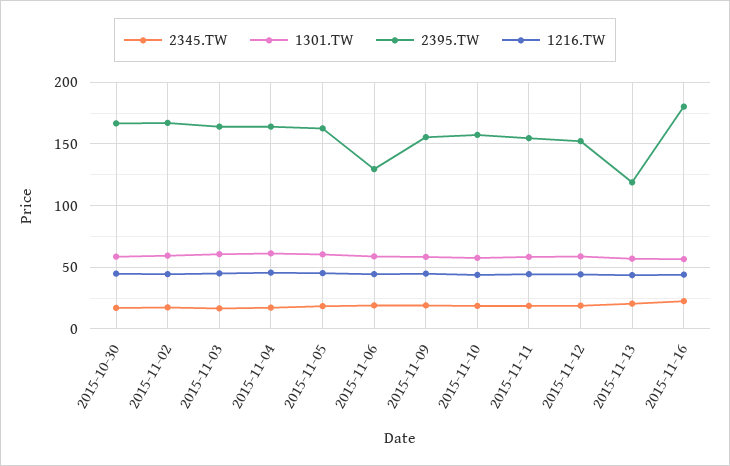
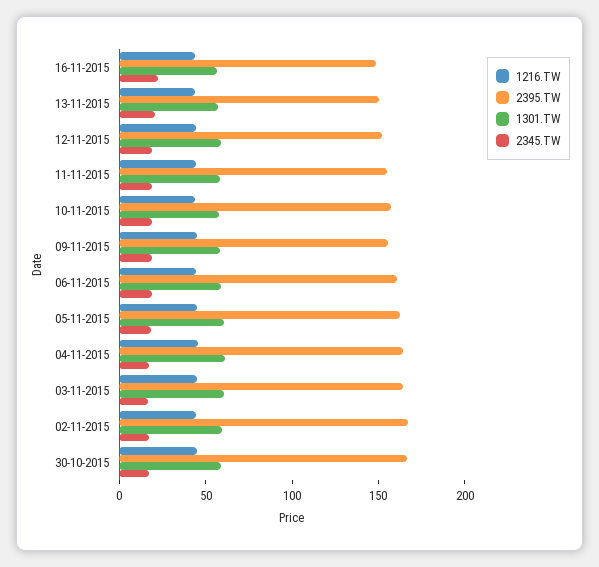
  {
    "2345.TW": {
      "2015-10-30": 15,
      "2015-11-02": 15,
      "2015-11-03": 15,
      "2015-11-04": 15,
      "2015-11-05": 20,
      "2015-11-06": 20,
      "2015-11-09": 20,
      "2015-11-10": 20,
      "2015-11-11": 20,
      "2015-11-12": 20,
      "2015-11-13": 20,
      "2015-11-16": 20
    },
    "1301.TW": {
      "2015-10-30": 60,
      "2015-11-02": 60,
      "2015-11-03": 60,
      "2015-11-04": 60,
      "2015-11-05": 60,
      "2015-11-06": 60,
      "2015-11-09": 60,
      "2015-11-10": 60,
      "2015-11-11": 60,
      "2015-11-12": 60,
      "2015-11-13": 55,
      "2015-11-16": 55
    },
    "2395.TW": {
      "2015-10-30": 165,
      "2015-11-02": 165,
      "2015-11-03": 165,
      "2015-11-04": 165,
      "2015-11-05": 165,
-     "2015-11-06": 130,
+     "2015-11-06": 160,
      "2015-11-09": 155,
      "2015-11-10": 155,
      "2015-11-11": 155,
      "2015-11-12": 150,
-     "2015-11-13": 120,
+     "2015-11-13": 150,
-     "2015-11-16": 180
+     "2015-11-16": 150
    },
    "1216.TW": {
      "2015-10-30": 45,
      "2015-11-02": 45,
      "2015-11-03": 45,
      "2015-11-04": 45,
      "2015-11-05": 45,
      "2015-11-06": 45,
      "2015-11-09": 45,
      "2015-11-10": 45,
      "2015-11-11": 45,
      "2015-11-12": 45,
      "2015-11-13": 45,
      "2015-11-16": 45
    }
  }

